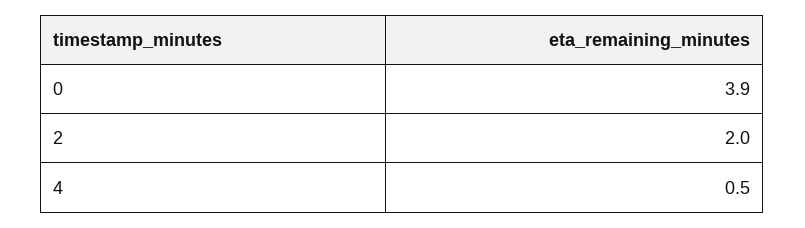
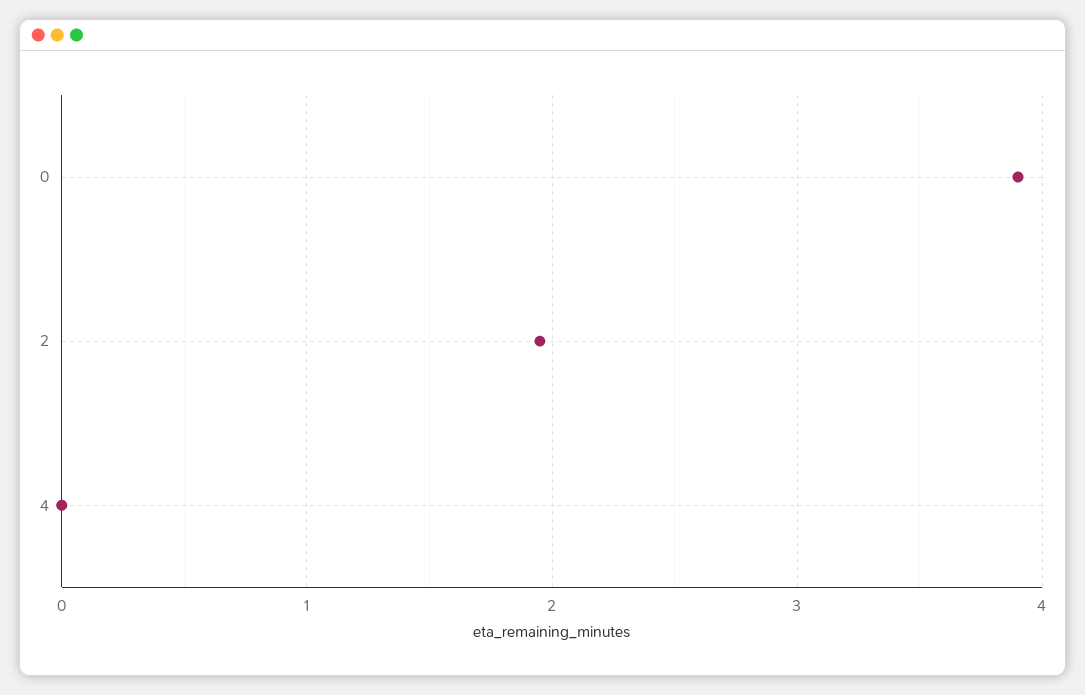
  {
    "0": 3.9,
    "2": 2,
-   "4": 0.5
+   "4": 0
  }

